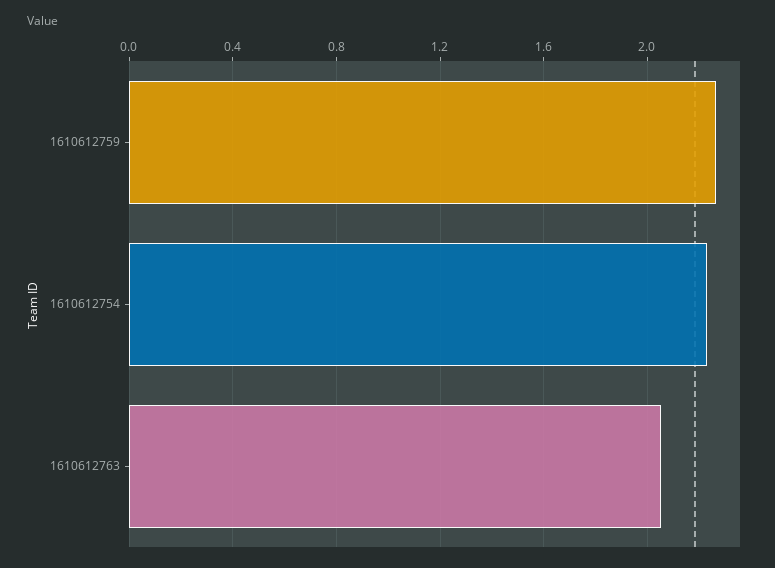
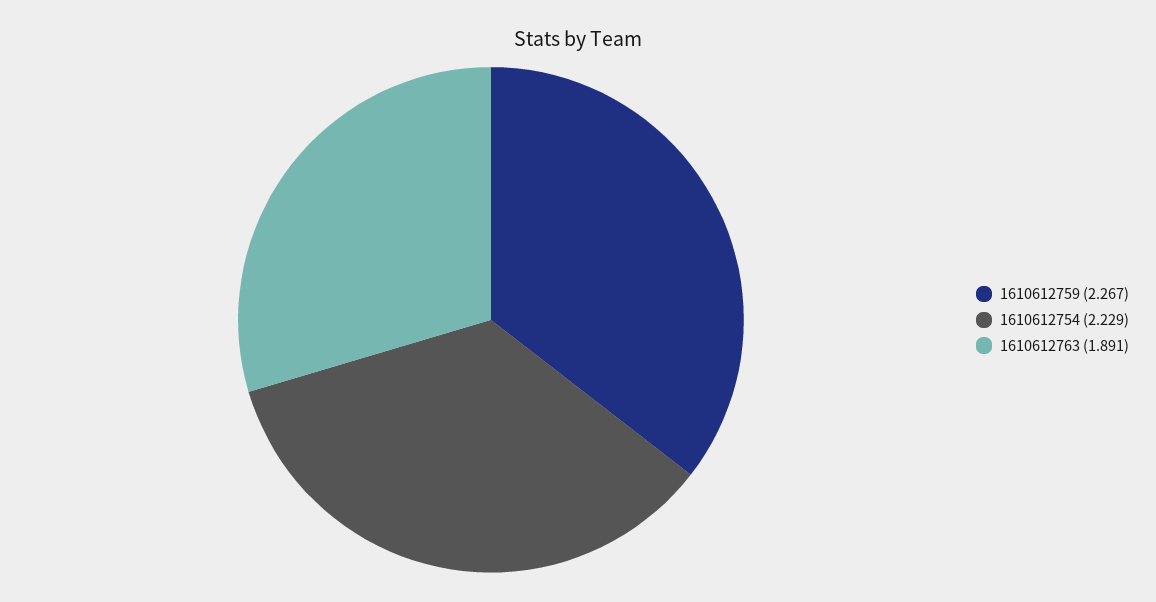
  {
    "1610612759": 2.267,
    "1610612754": 2.229,
-   "1610612763": 2.05
+   "1610612763": 1.891
  }

